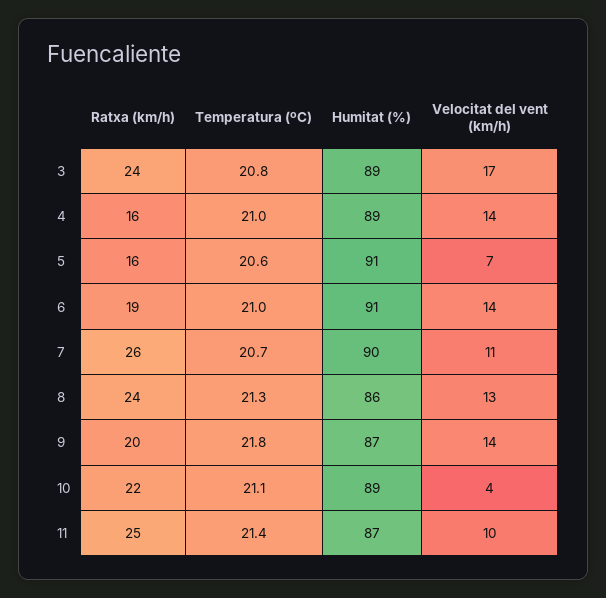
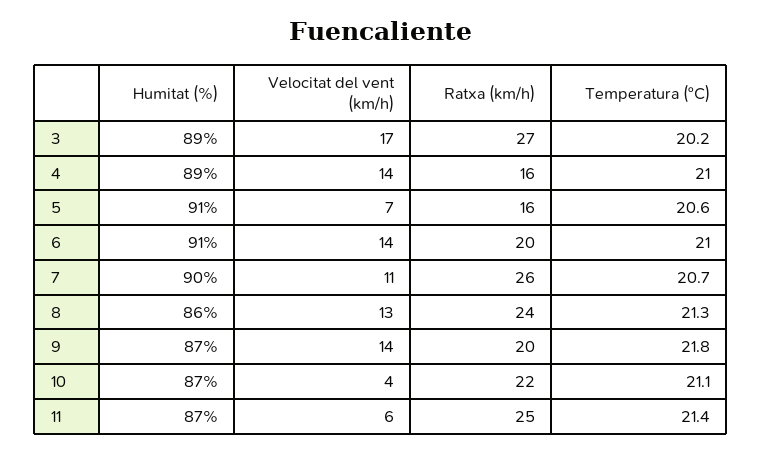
  {
    "Ratxa (km/h)": {
-     "3": 24,
+     "3": 27,
      "4": 16,
      "5": 16,
-     "6": 19,
+     "6": 20,
      "7": 26,
      "8": 24,
      "9": 20,
      "10": 22,
      "11": 25
    },
    "Temperatura (ºC)": {
-     "3": 20.8,
+     "3": 20.2,
      "4": 21,
      "5": 20.6,
      "6": 21,
      "7": 20.7,
      "8": 21.3,
      "9": 21.8,
      "10": 21.1,
      "11": 21.4
    },
    "Humitat (%)": {
      "3": 89,
      "4": 89,
      "5": 91,
      "6": 91,
      "7": 90,
      "8": 86,
      "9": 87,
-     "10": 89,
+     "10": 87,
      "11": 87
    },
    "Velocitat del vent (km/h)": {
      "3": 17,
      "4": 14,
      "5": 7,
      "6": 14,
      "7": 11,
      "8": 13,
      "9": 14,
      "10": 4,
-     "11": 10
+     "11": 6
    }
  }

